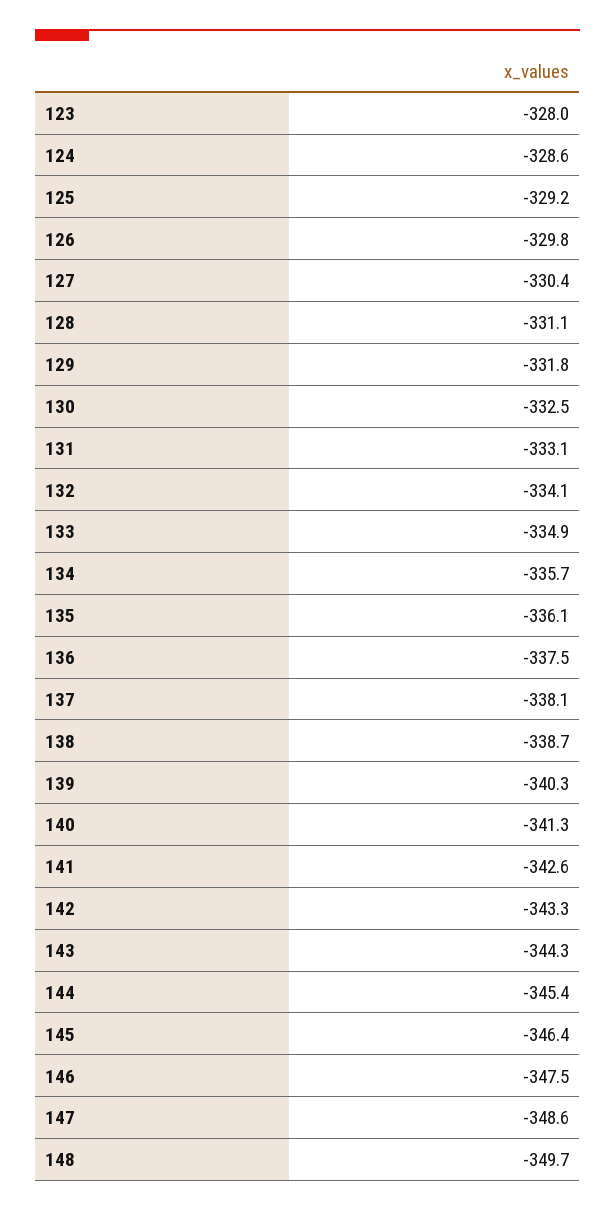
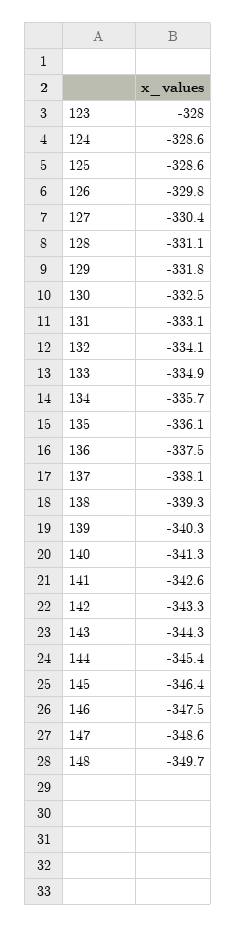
  {
    "123": -328,
    "124": -328.6,
-   "125": -329.2,
+   "125": -328.6,
    "126": -329.8,
    "127": -330.4,
    "128": -331.1,
    "129": -331.8,
    "130": -332.5,
    "131": -333.1,
    "132": -334.1,
    "133": -334.9,
    "134": -335.7,
    "135": -336.1,
    "136": -337.5,
    "137": -338.1,
-   "138": -338.7,
+   "138": -339.3,
    "139": -340.3,
    "140": -341.3,
    "141": -342.6,
    "142": -343.3,
    "143": -344.3,
    "144": -345.4,
    "145": -346.4,
    "146": -347.5,
    "147": -348.6,
    "148": -349.7
  }

